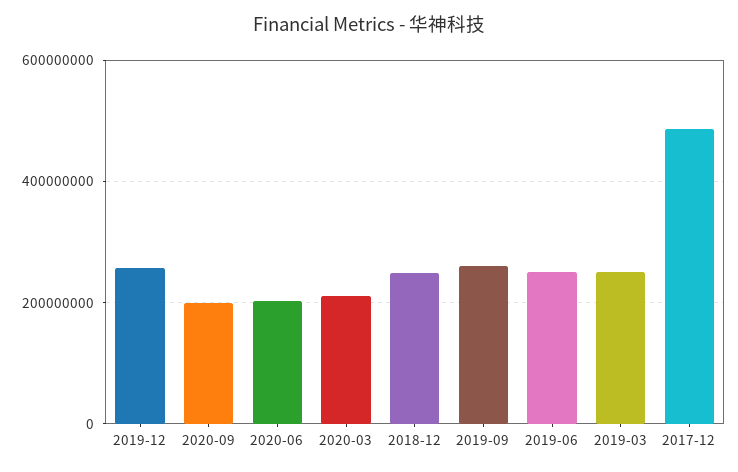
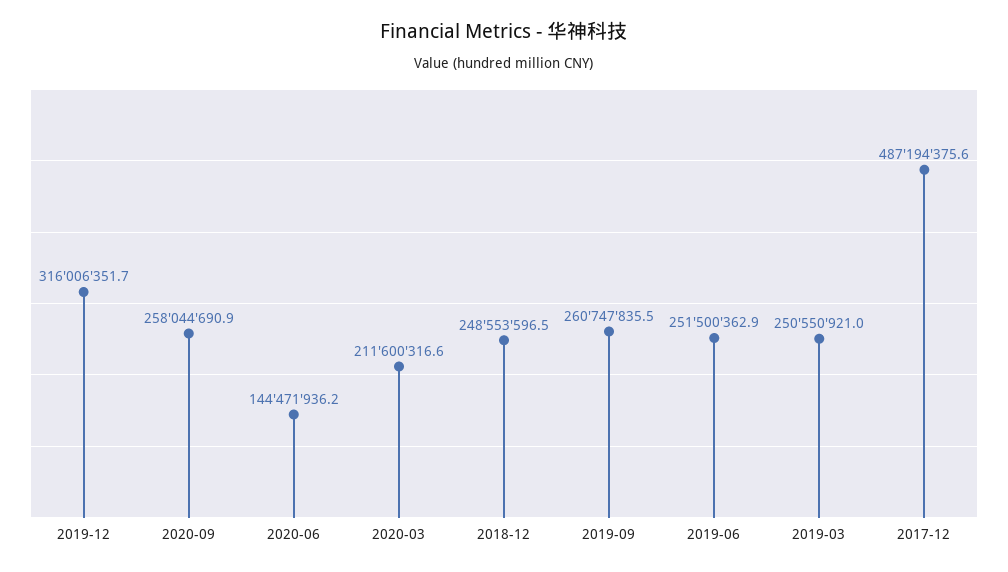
  {
-   "2019-12": 260000000,
+   "2019-12": 316006351.7,
-   "2020-09": 200000000,
+   "2020-09": 258044690.9,
-   "2020-06": 200000000,
+   "2020-06": 144471936.2,
    "2020-03": 211600316.6,
    "2018-12": 248553596.5,
    "2019-09": 260747835.5,
    "2019-06": 251500362.9,
    "2019-03": 250550921,
    "2017-12": 487194375.6
  }

